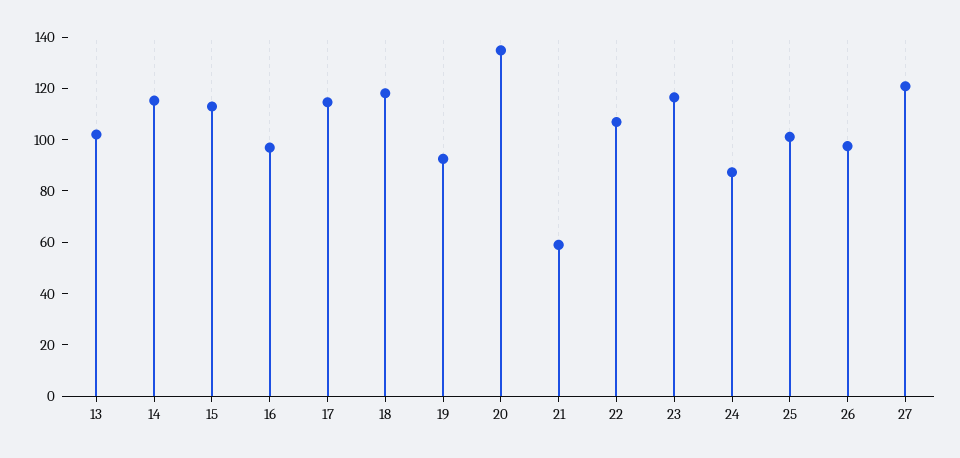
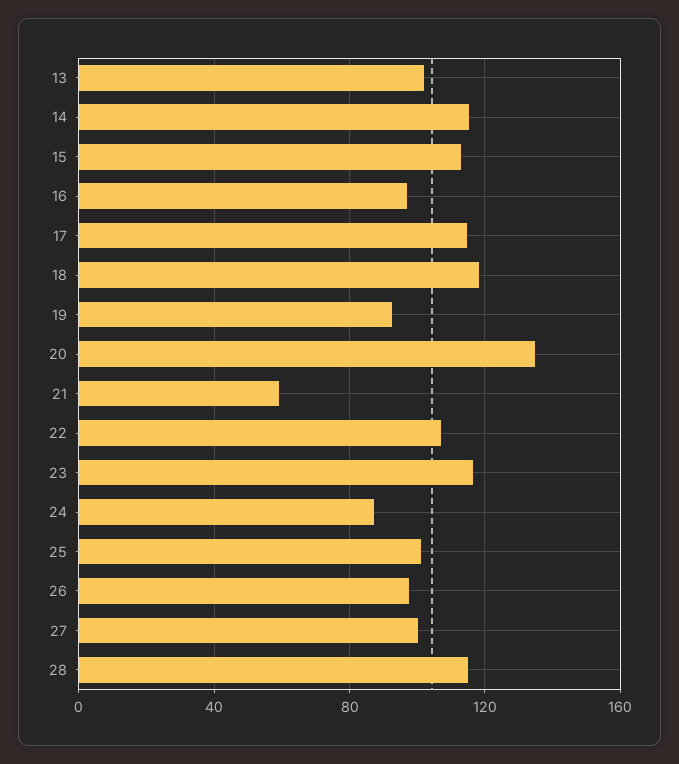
  {
    "13": 100,
    "14": 115,
    "15": 115,
    "16": 95,
    "17": 115,
    "18": 120,
    "19": 95,
    "20": 135,
    "21": 60,
    "22": 105,
    "23": 115,
    "24": 85,
    "25": 100,
    "26": 100,
-   "27": 120
+   "27": 100,
+   "28": 115
  }

